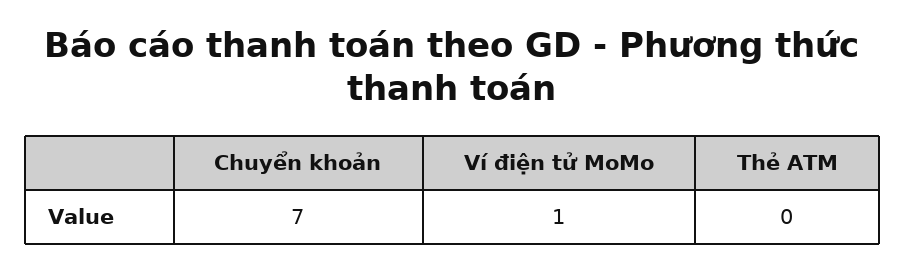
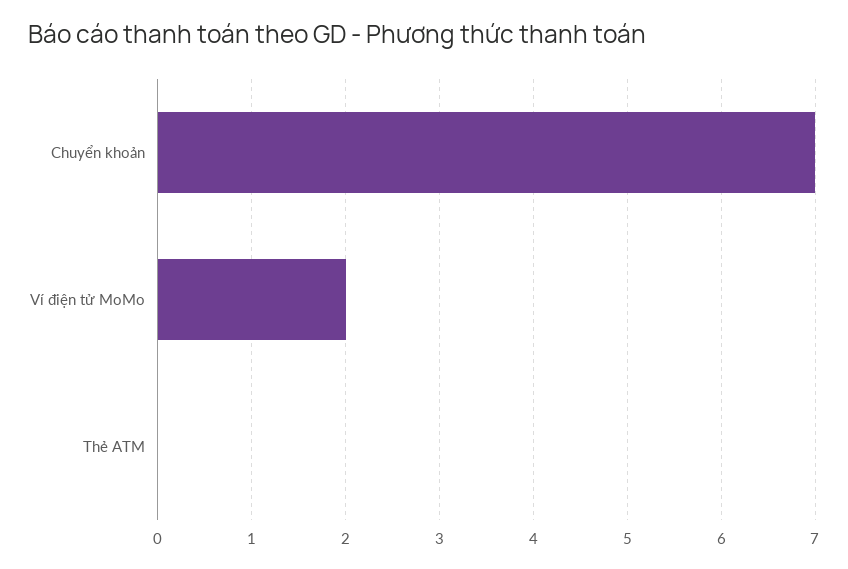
  {
    "Chuyển khoản": 7,
-   "Ví điện tử MoMo": 1,
+   "Ví điện tử MoMo": 2,
    "Thẻ ATM": 0
  }

